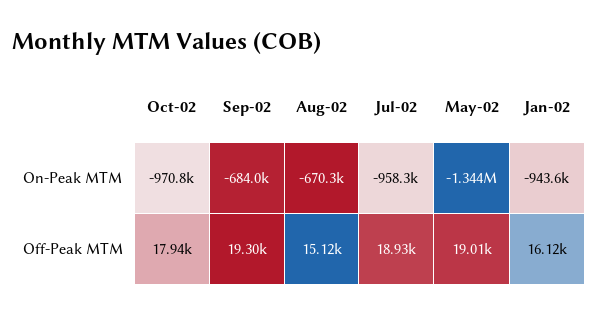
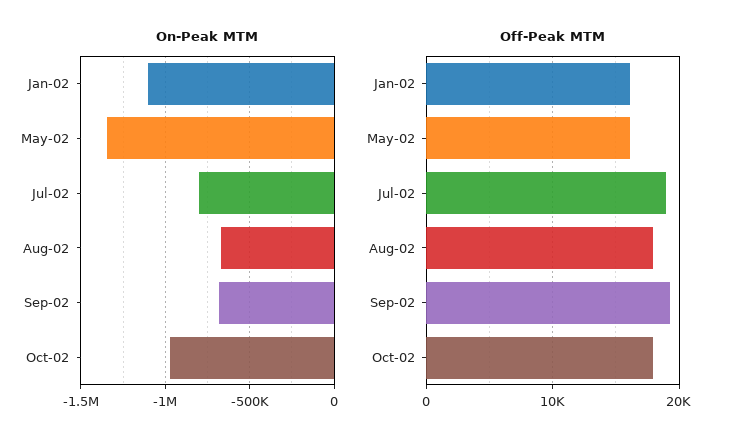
  {
    "On-Peak MTM": {
      "Oct-02": -970800,
      "Sep-02": -684000,
      "Aug-02": -670300,
-     "Jul-02": -958300,
+     "Jul-02": -800000,
      "May-02": -1344000,
-     "Jan-02": -943600
+     "Jan-02": -1100000
    },
    "Off-Peak MTM": {
      "Oct-02": 17940,
      "Sep-02": 19300,
-     "Aug-02": 15120,
+     "Aug-02": 18000,
      "Jul-02": 18930,
-     "May-02": 19010,
+     "May-02": 16000,
      "Jan-02": 16120
    }
  }

